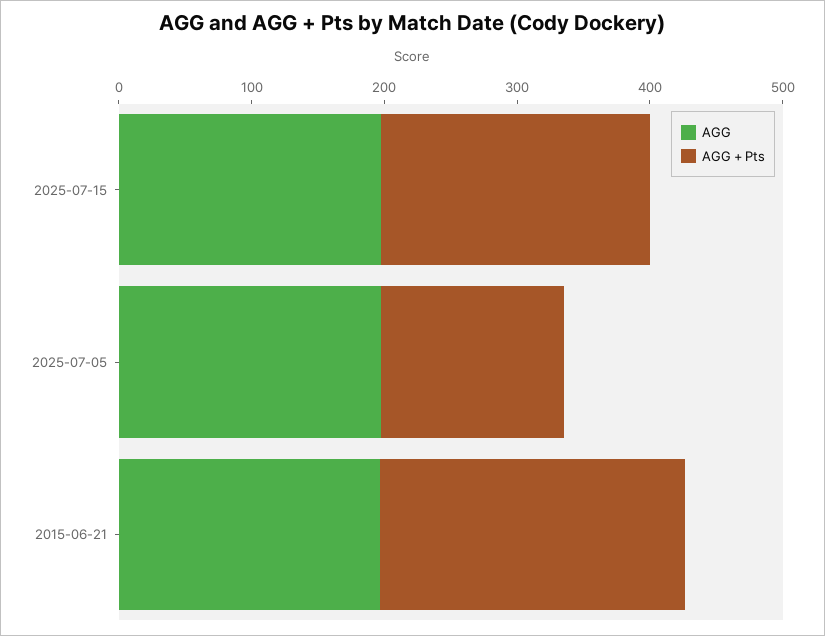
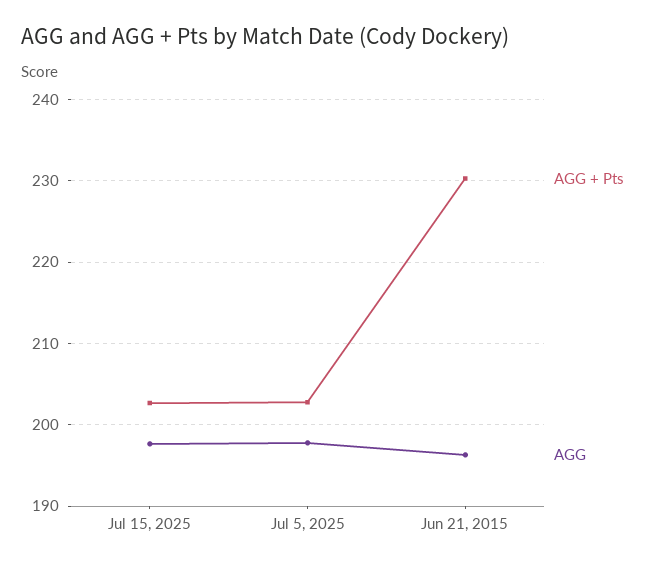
  {
    "AGG": {
      "2025-07-15": 198,
      "2025-07-05": 198,
      "2015-06-21": 196
    },
    "AGG + Pts": {
      "2025-07-15": 203,
-     "2025-07-05": 140,
+     "2025-07-05": 203,
      "2015-06-21": 230
    }
  }

